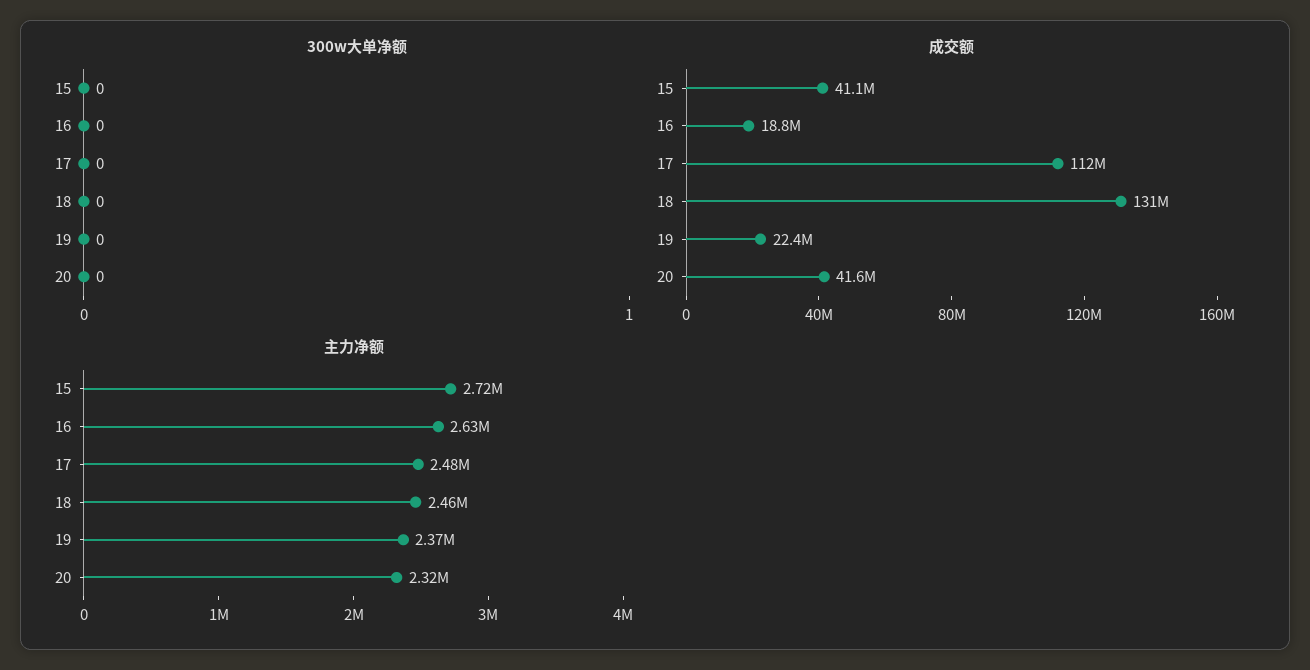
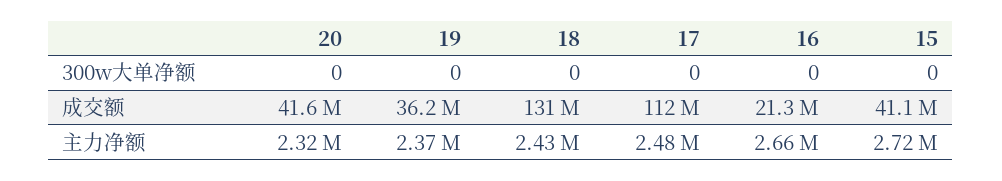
  {
    "300w大单净额": {
      "15": 0,
      "16": 0,
      "17": 0,
      "18": 0,
      "19": 0,
      "20": 0
    },
    "成交额": {
      "15": 41100000,
-     "16": 18800000,
+     "16": 21300000,
      "17": 112000000,
      "18": 131000000,
-     "19": 22400000,
+     "19": 36200000,
      "20": 41600000
    },
    "主力净额": {
      "15": 2720000,
-     "16": 2630000,
+     "16": 2660000,
      "17": 2480000,
-     "18": 2460000,
+     "18": 2430000,
      "19": 2370000,
      "20": 2320000
    }
  }

